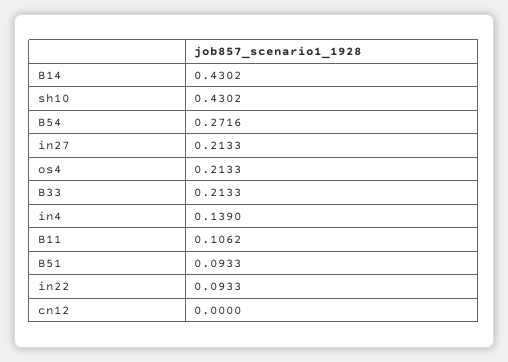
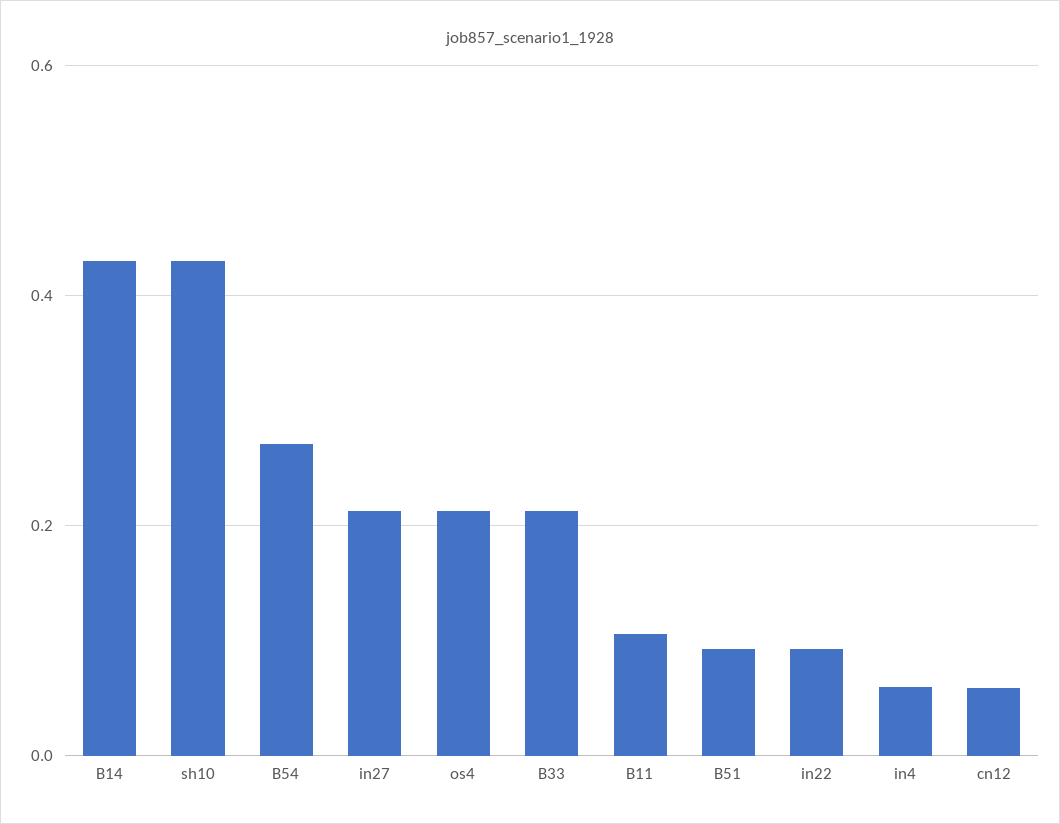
  {
    "B14": 0.4302,
    "sh10": 0.4302,
    "B54": 0.2716,
    "in27": 0.2133,
    "os4": 0.2133,
    "B33": 0.2133,
-   "in4": 0.139,
+   "in4": 0.06,
    "B11": 0.1062,
    "B51": 0.0933,
    "in22": 0.0933,
-   "cn12": 0
+   "cn12": 0.06
  }

